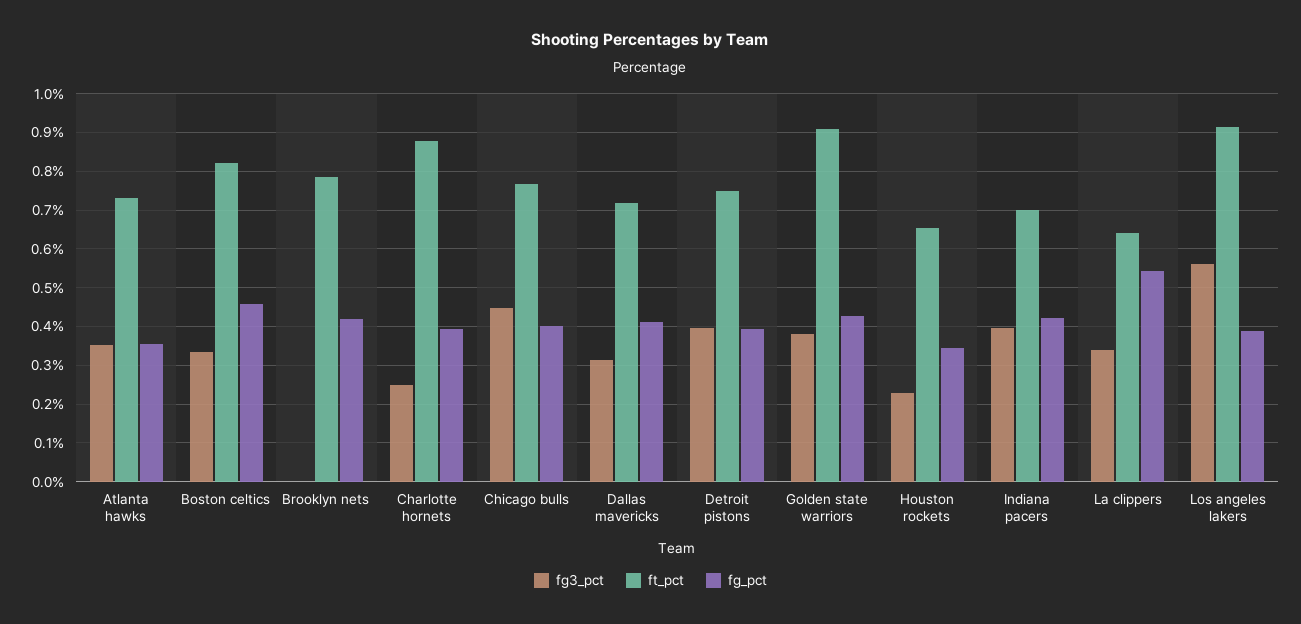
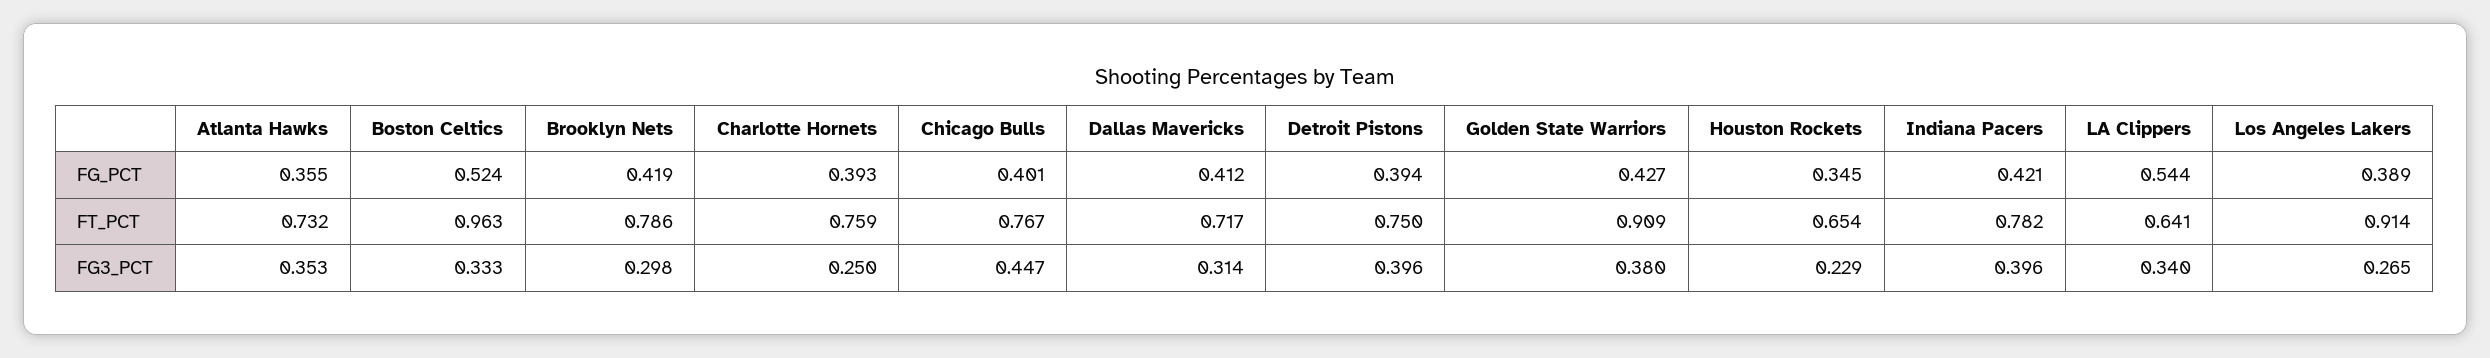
  {
    "fg3_pct": {
      "Atlanta hawks": 0.353,
      "Boston celtics": 0.333,
-     "Brooklyn nets": 0,
+     "Brooklyn nets": 0.298,
      "Charlotte hornets": 0.25,
      "Chicago bulls": 0.447,
      "Dallas mavericks": 0.314,
      "Detroit pistons": 0.396,
      "Golden state warriors": 0.38,
      "Houston rockets": 0.229,
      "Indiana pacers": 0.396,
      "La clippers": 0.34,
-     "Los angeles lakers": 0.56
+     "Los angeles lakers": 0.265
    },
    "ft_pct": {
      "Atlanta hawks": 0.732,
-     "Boston celtics": 0.82,
+     "Boston celtics": 0.963,
      "Brooklyn nets": 0.786,
-     "Charlotte hornets": 0.88,
+     "Charlotte hornets": 0.759,
      "Chicago bulls": 0.767,
      "Dallas mavericks": 0.717,
      "Detroit pistons": 0.75,
      "Golden state warriors": 0.909,
      "Houston rockets": 0.654,
-     "Indiana pacers": 0.7,
+     "Indiana pacers": 0.782,
      "La clippers": 0.641,
      "Los angeles lakers": 0.914
    },
    "fg_pct": {
      "Atlanta hawks": 0.355,
-     "Boston celtics": 0.46,
+     "Boston celtics": 0.524,
      "Brooklyn nets": 0.419,
      "Charlotte hornets": 0.393,
      "Chicago bulls": 0.401,
      "Dallas mavericks": 0.412,
      "Detroit pistons": 0.394,
      "Golden state warriors": 0.427,
      "Houston rockets": 0.345,
      "Indiana pacers": 0.421,
      "La clippers": 0.544,
      "Los angeles lakers": 0.389
    }
  }

